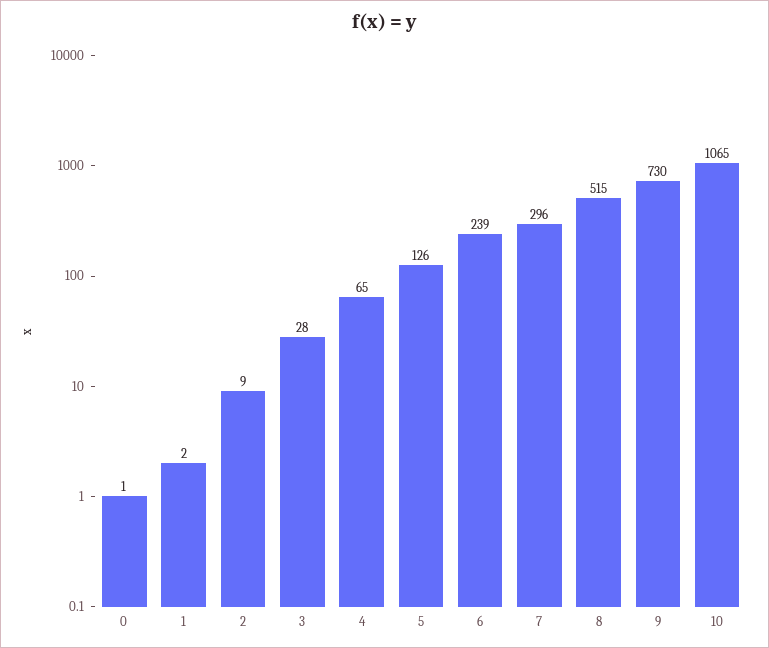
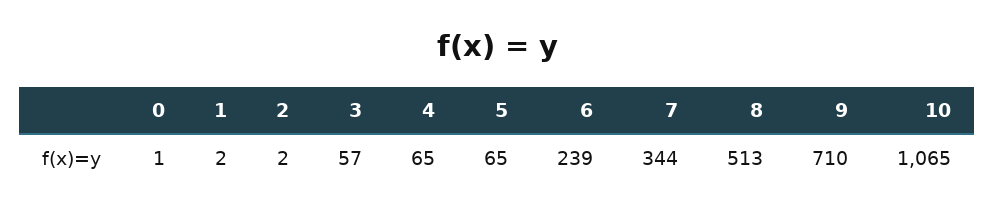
  {
    "0": 1,
    "1": 2,
-   "2": 9,
+   "2": 2,
-   "3": 28,
+   "3": 57,
    "4": 65,
-   "5": 126,
+   "5": 65,
    "6": 239,
-   "7": 296,
+   "7": 344,
-   "8": 515,
+   "8": 513,
-   "9": 730,
+   "9": 710,
    "10": 1065
  }

